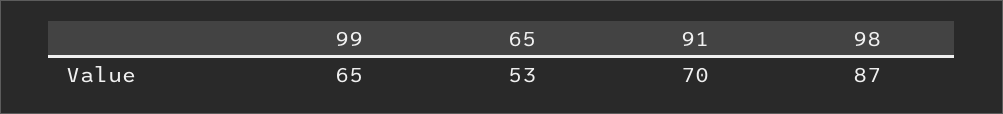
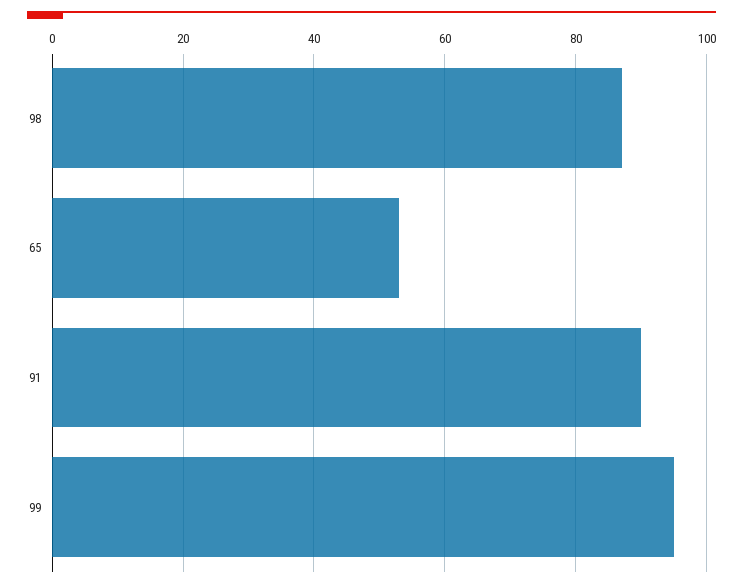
  {
-   "99": 65,
+   "99": 95,
    "65": 53,
-   "91": 70,
+   "91": 90,
    "98": 87
  }

